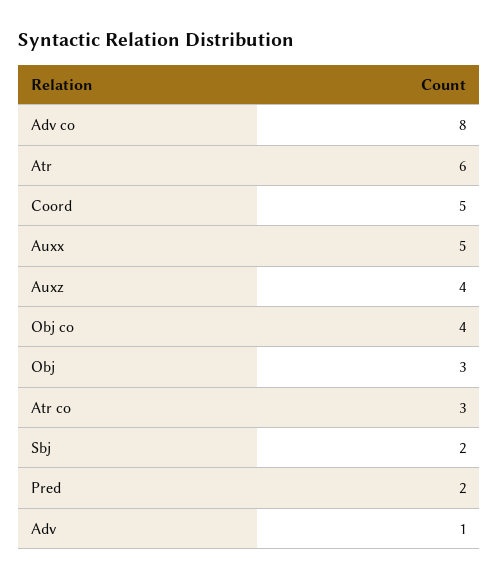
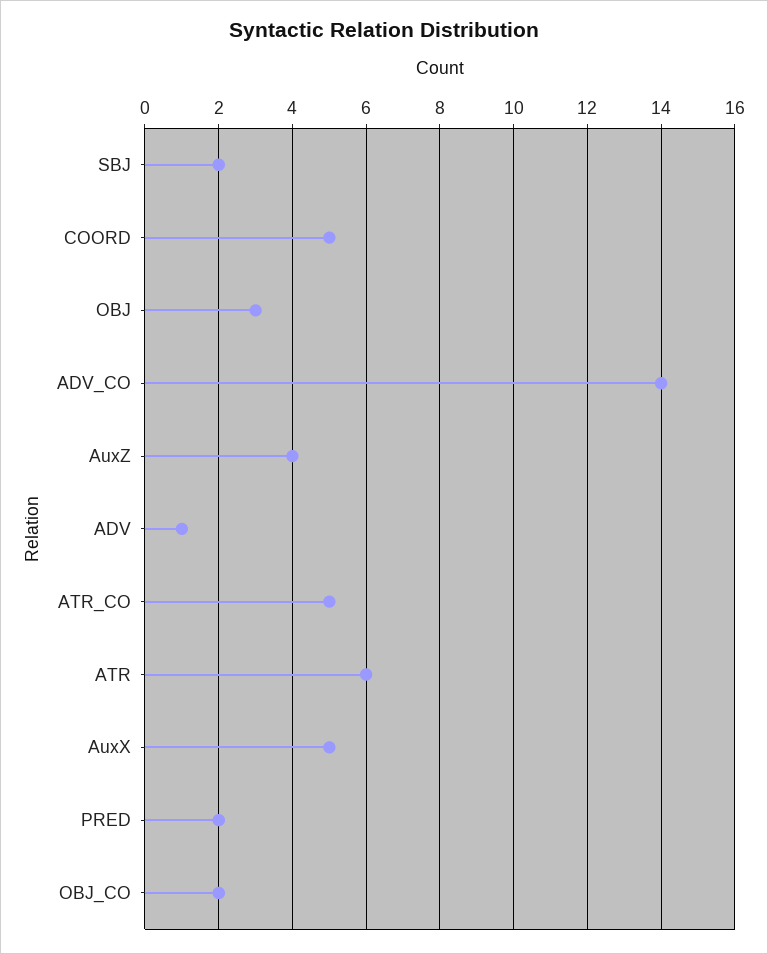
  {
-   "Adv co": 8,
+   "Adv co": 14,
    "Atr": 6,
    "Coord": 5,
    "Auxx": 5,
    "Auxz": 4,
-   "Obj co": 4,
+   "Obj co": 2,
    "Obj": 3,
-   "Atr co": 3,
+   "Atr co": 5,
    "Sbj": 2,
    "Pred": 2,
    "Adv": 1
  }

